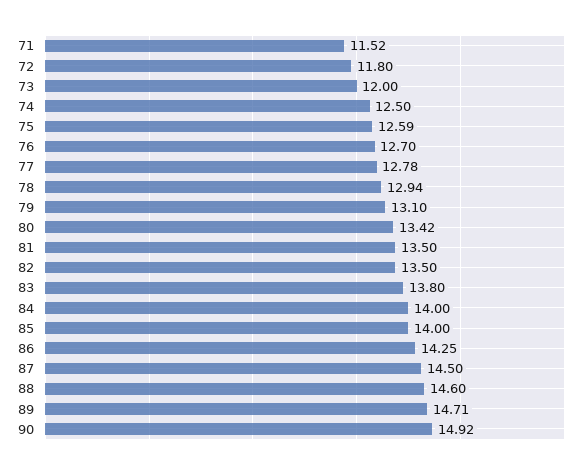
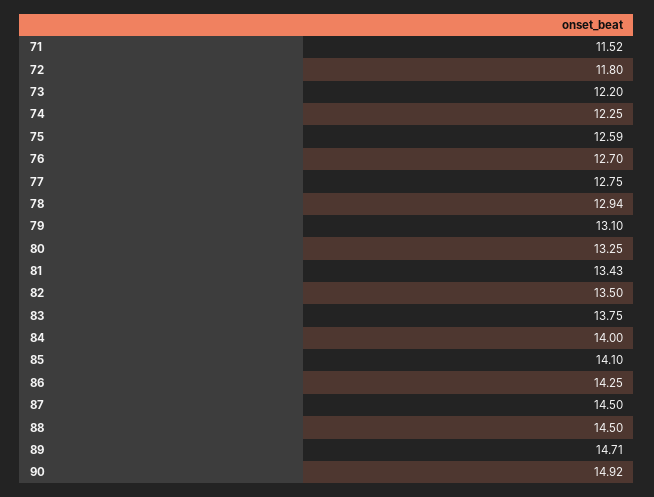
  {
    "71": 11.52,
    "72": 11.8,
-   "73": 12,
+   "73": 12.2,
-   "74": 12.5,
+   "74": 12.25,
    "75": 12.59,
    "76": 12.7,
-   "77": 12.78,
+   "77": 12.75,
    "78": 12.94,
    "79": 13.1,
-   "80": 13.42,
+   "80": 13.25,
-   "81": 13.5,
+   "81": 13.43,
    "82": 13.5,
-   "83": 13.8,
+   "83": 13.75,
    "84": 14,
-   "85": 14,
+   "85": 14.1,
    "86": 14.25,
    "87": 14.5,
-   "88": 14.6,
+   "88": 14.5,
    "89": 14.71,
    "90": 14.92
  }

